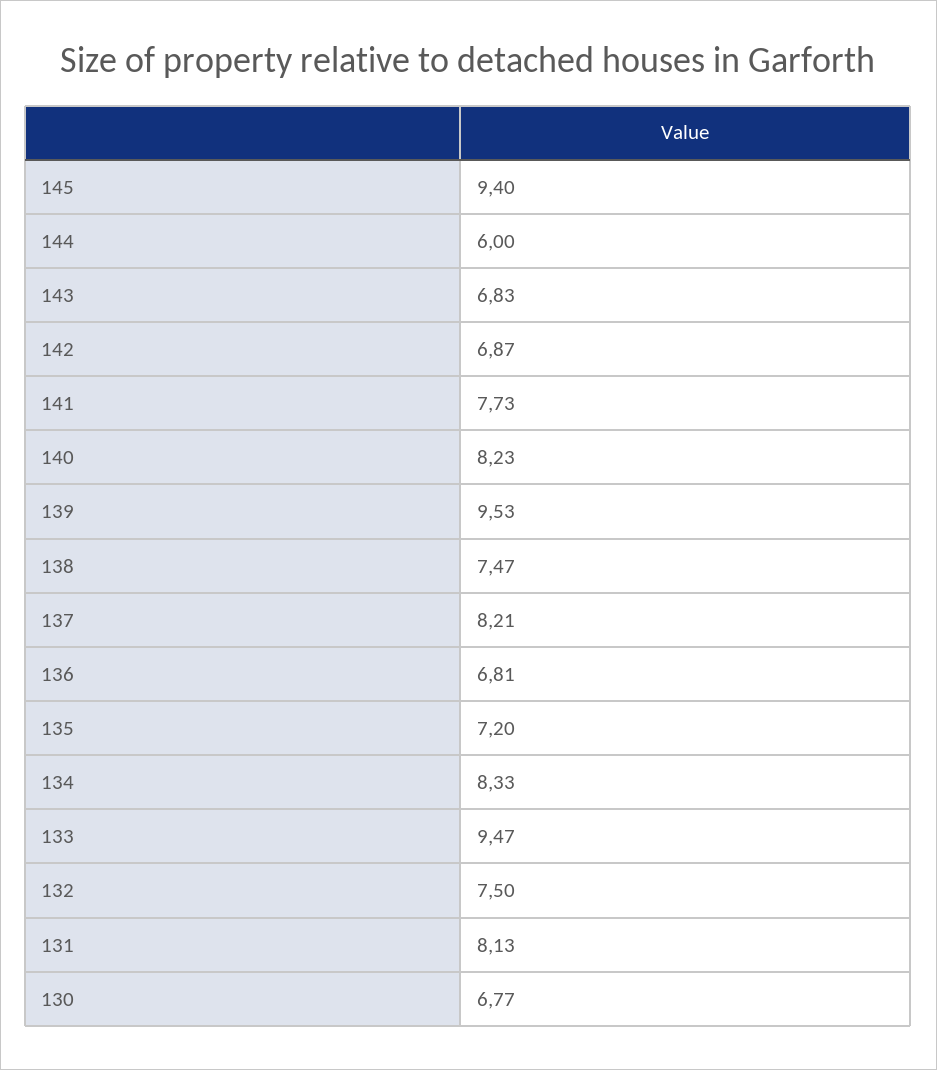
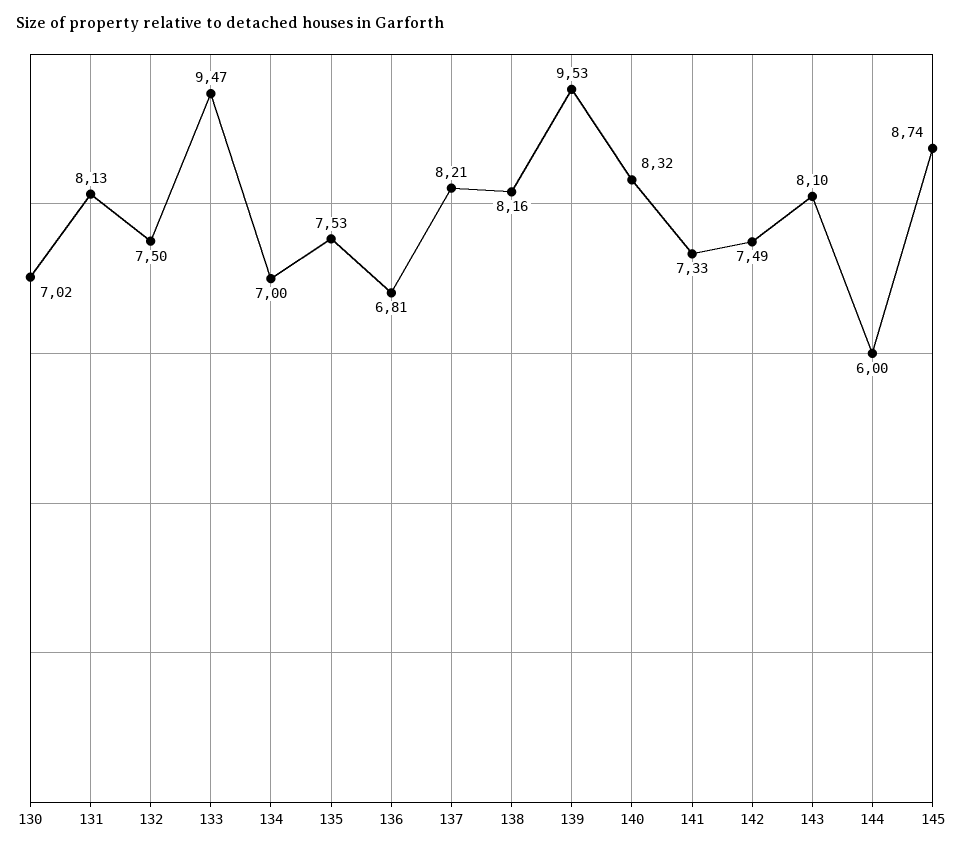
  {
-   "145": 9.4,
+   "145": 8.74,
    "144": 6,
-   "143": 6.83,
+   "143": 8.1,
-   "142": 6.87,
+   "142": 7.49,
-   "141": 7.73,
+   "141": 7.33,
-   "140": 8.23,
+   "140": 8.32,
    "139": 9.53,
-   "138": 7.47,
+   "138": 8.16,
    "137": 8.21,
    "136": 6.81,
-   "135": 7.2,
+   "135": 7.53,
-   "134": 8.33,
+   "134": 7,
    "133": 9.47,
    "132": 7.5,
    "131": 8.13,
-   "130": 6.77
+   "130": 7.02
  }

